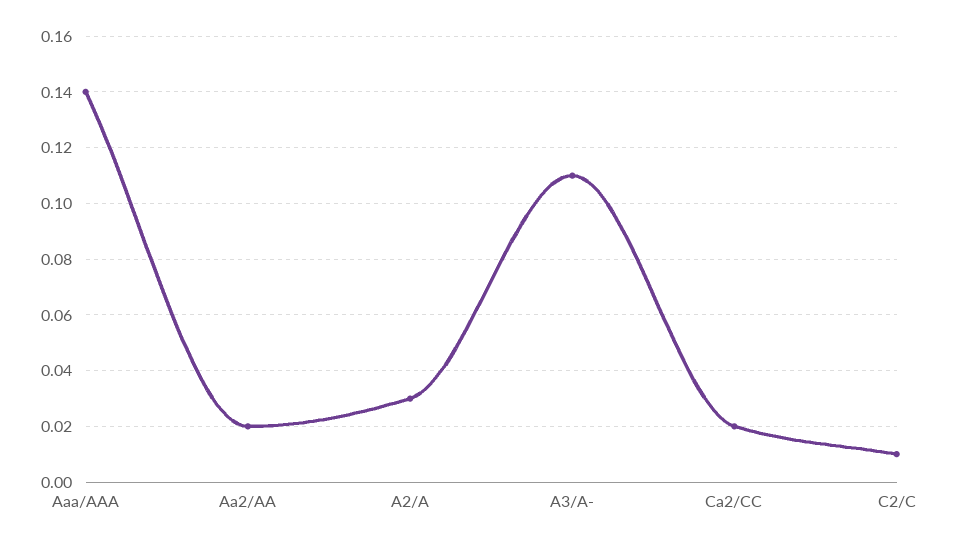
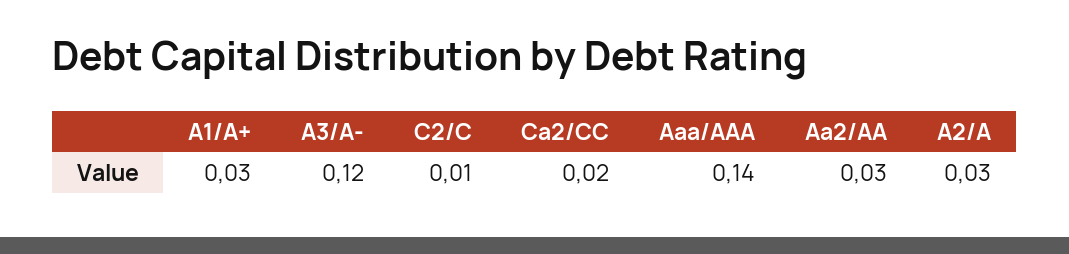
  {
    "Aaa/AAA": 0.14,
-   "Aa2/AA": 0.02,
+   "Aa2/AA": 0.03,
    "A2/A": 0.03,
-   "A3/A-": 0.11,
+   "A3/A-": 0.12,
    "Ca2/CC": 0.02,
-   "C2/C": 0.01
+   "C2/C": 0.01,
+   "A1/A+": 0.03
  }

